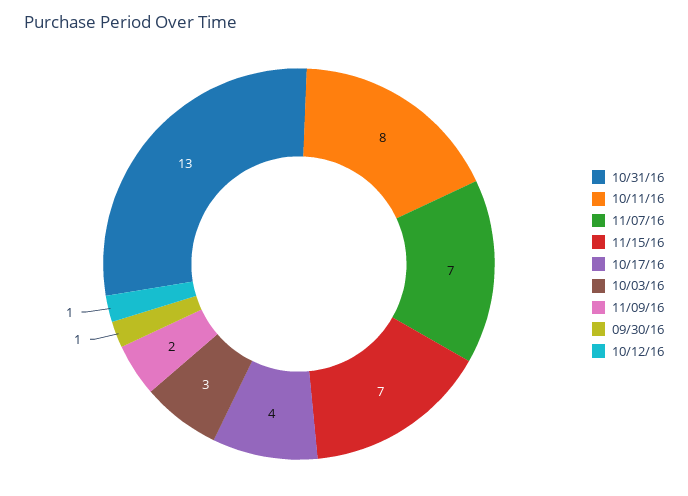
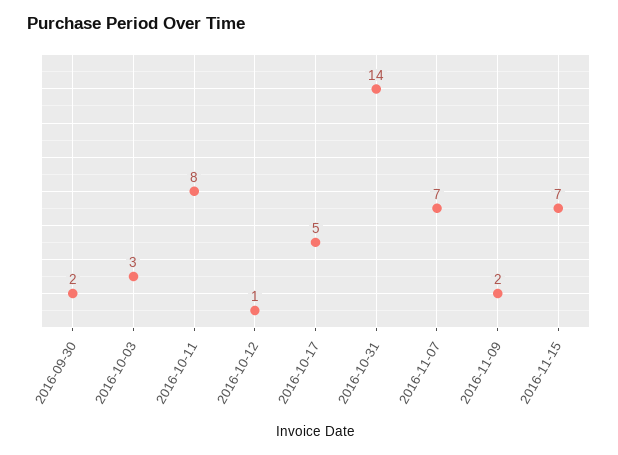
  {
-   "10/31/16": 13,
+   "10/31/16": 14,
    "10/11/16": 8,
    "11/07/16": 7,
    "11/15/16": 7,
-   "10/17/16": 4,
+   "10/17/16": 5,
    "10/03/16": 3,
    "11/09/16": 2,
-   "09/30/16": 1,
+   "09/30/16": 2,
    "10/12/16": 1
  }

